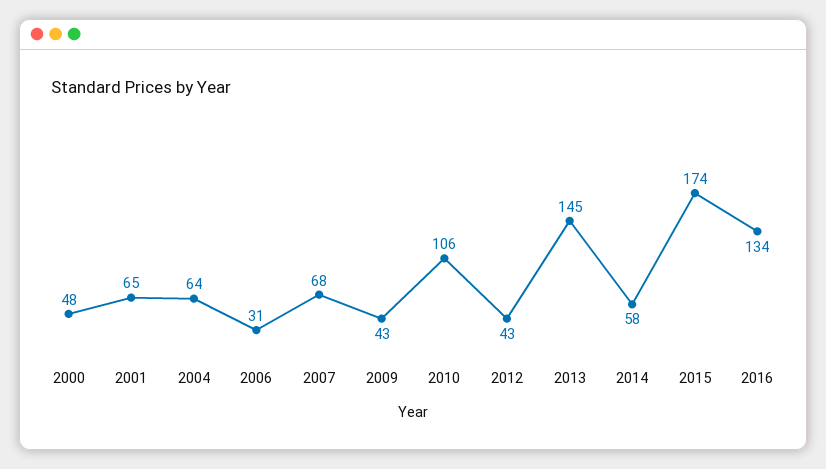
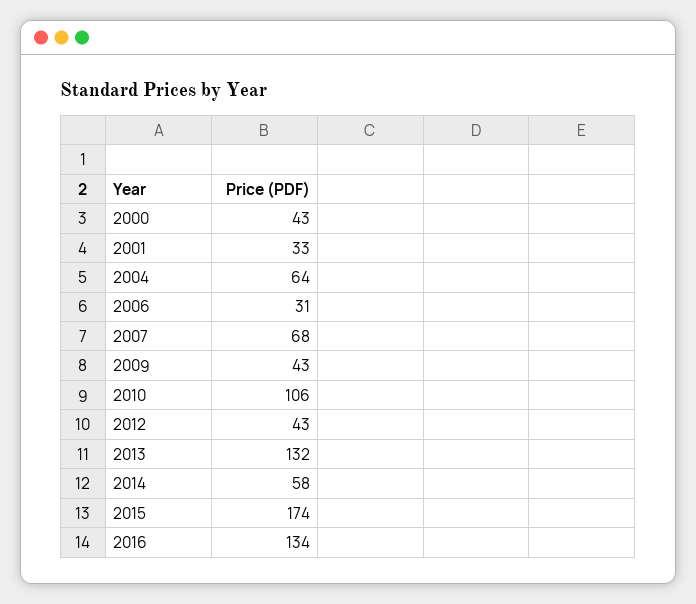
  {
-   "2000": 48,
+   "2000": 43,
-   "2001": 65,
+   "2001": 33,
    "2004": 64,
    "2006": 31,
    "2007": 68,
    "2009": 43,
    "2010": 106,
    "2012": 43,
-   "2013": 145,
+   "2013": 132,
    "2014": 58,
    "2015": 174,
    "2016": 134
  }

